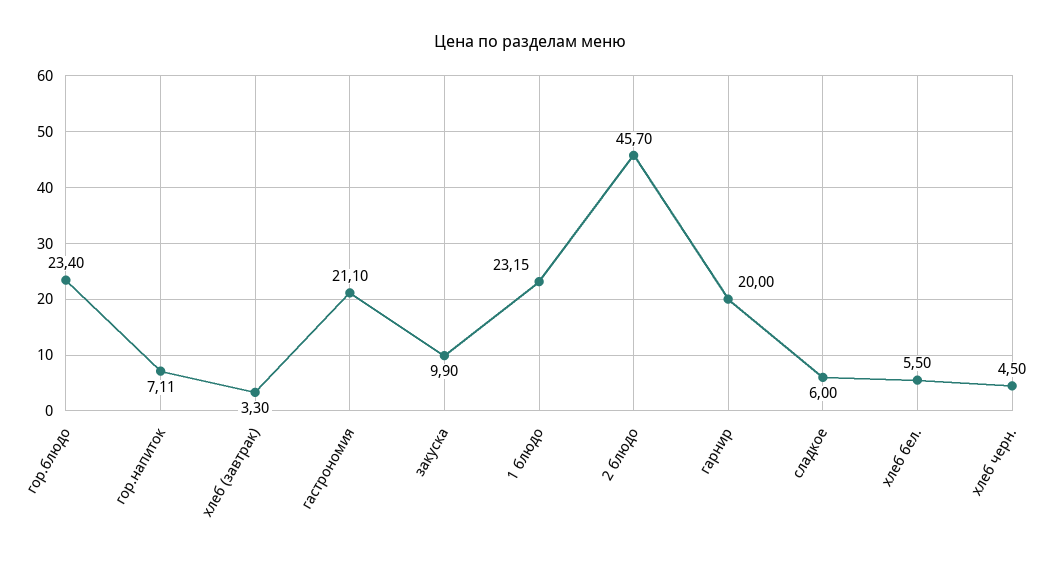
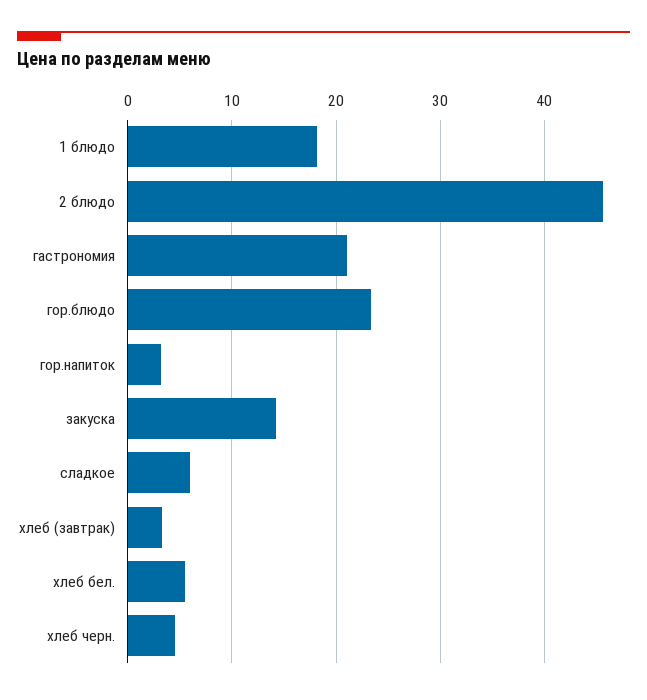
  {
    "гор.блюдо": 23.4,
-   "гор.напиток": 7.11,
+   "гор.напиток": 3,
    "хлеб (завтрак)": 3.3,
    "гастрономия": 21.1,
-   "закуска": 9.9,
+   "закуска": 14,
-   "1 блюдо": 23.15,
+   "1 блюдо": 18,
    "2 блюдо": 45.7,
-   "гарнир": 20,
    "сладкое": 6,
    "хлеб бел.": 5.5,
    "хлеб черн.": 4.5
  }

